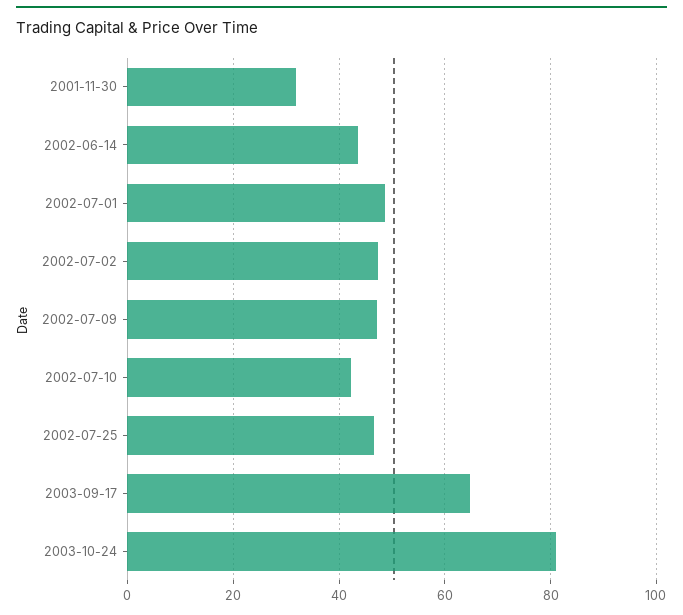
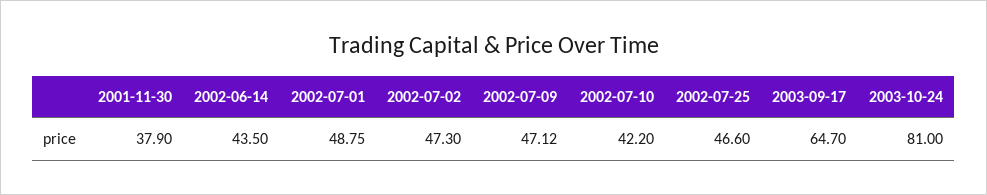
  {
-   "2001-11-30": 32,
+   "2001-11-30": 37.9,
    "2002-06-14": 43.5,
    "2002-07-01": 48.75,
    "2002-07-02": 47.3,
    "2002-07-09": 47.12,
    "2002-07-10": 42.2,
    "2002-07-25": 46.6,
    "2003-09-17": 64.7,
    "2003-10-24": 81
  }

